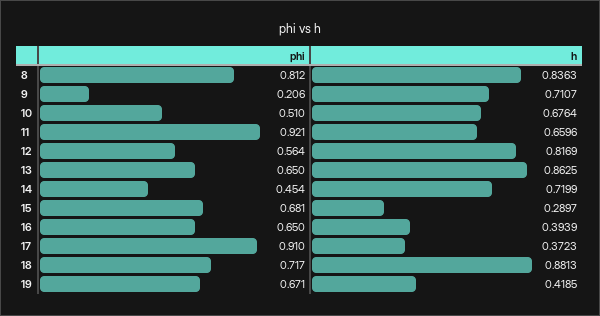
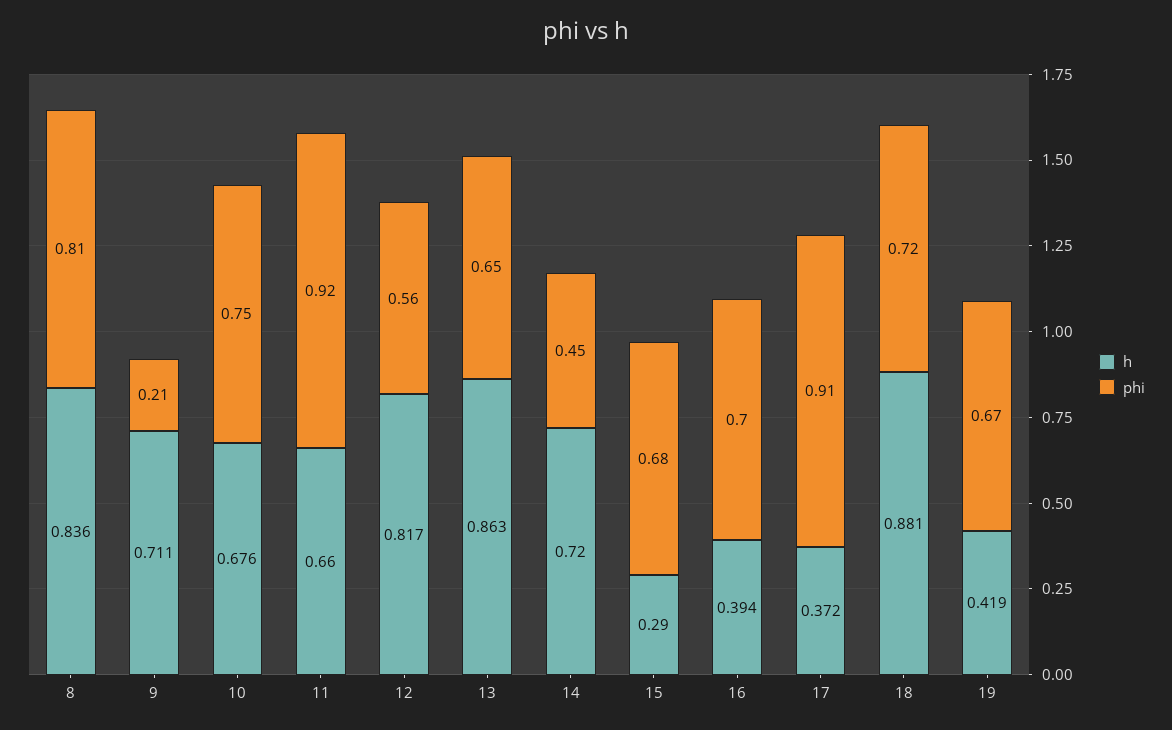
  {
    "phi": {
      "8": 0.812,
      "9": 0.206,
-     "10": 0.51,
+     "10": 0.75,
      "11": 0.921,
      "12": 0.564,
      "13": 0.65,
      "14": 0.454,
      "15": 0.681,
-     "16": 0.65,
+     "16": 0.7,
      "17": 0.91,
      "18": 0.717,
      "19": 0.671
    },
    "h": {
      "8": 0.8363,
      "9": 0.7107,
      "10": 0.6764,
      "11": 0.6596,
      "12": 0.8169,
      "13": 0.8625,
      "14": 0.7199,
      "15": 0.2897,
      "16": 0.3939,
      "17": 0.3723,
      "18": 0.8813,
      "19": 0.4185
    }
  }

